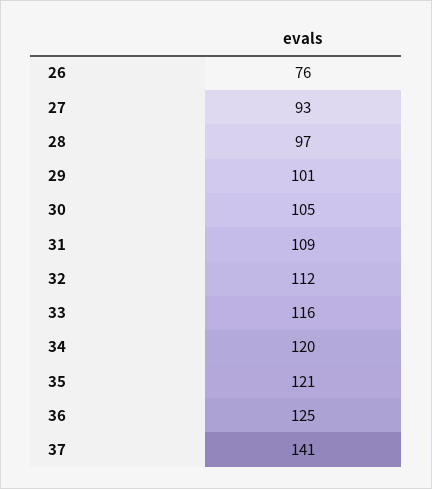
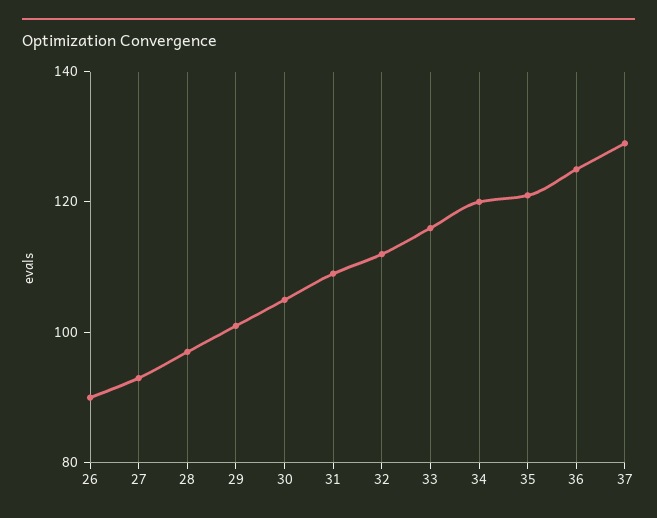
  {
-   "26": 76,
+   "26": 90,
    "27": 93,
    "28": 97,
    "29": 101,
    "30": 105,
    "31": 109,
    "32": 112,
    "33": 116,
    "34": 120,
    "35": 121,
    "36": 125,
-   "37": 141
+   "37": 130
  }

